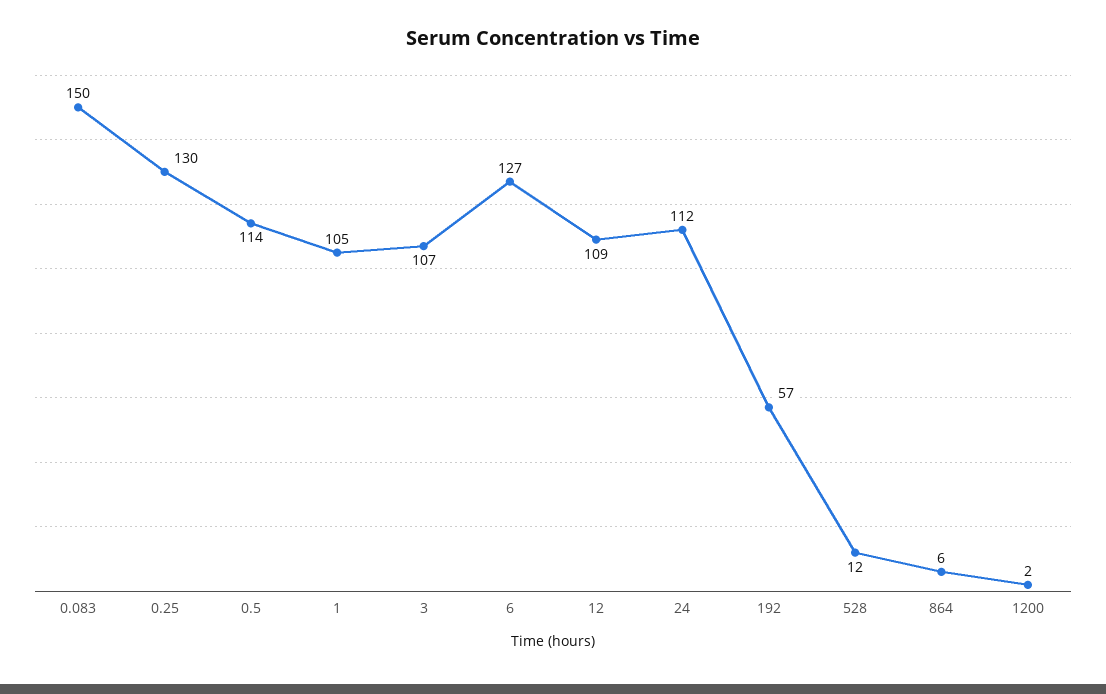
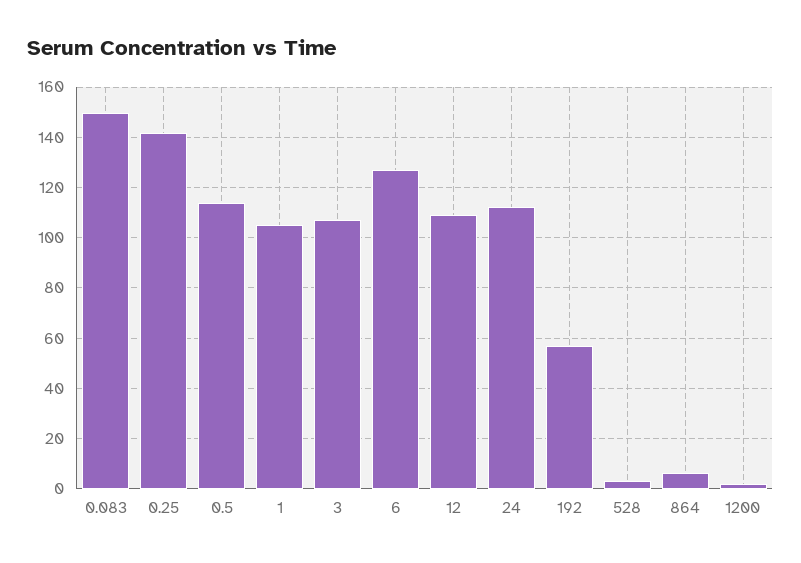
  {
    "0.083": 150,
-   "0.25": 130,
+   "0.25": 142.5,
    "0.5": 114,
    "1": 105,
    "3": 107,
    "6": 127,
    "12": 109,
    "24": 112,
    "192": 57,
-   "528": 12,
+   "528": 2.5,
    "864": 6,
    "1200": 2
  }

